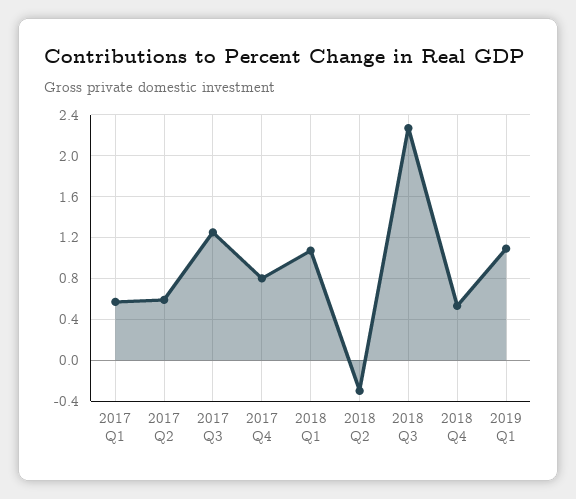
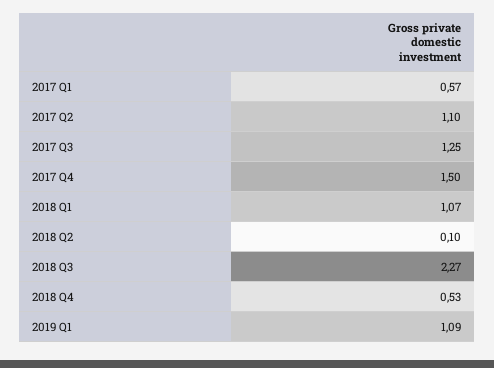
  {
    "2017 Q1": 0.57,
-   "2017 Q2": 0.6,
+   "2017 Q2": 1.1,
    "2017 Q3": 1.25,
-   "2017 Q4": 0.8,
+   "2017 Q4": 1.5,
    "2018 Q1": 1.07,
-   "2018 Q2": -0.3,
+   "2018 Q2": 0.1,
    "2018 Q3": 2.27,
    "2018 Q4": 0.53,
    "2019 Q1": 1.09
  }

